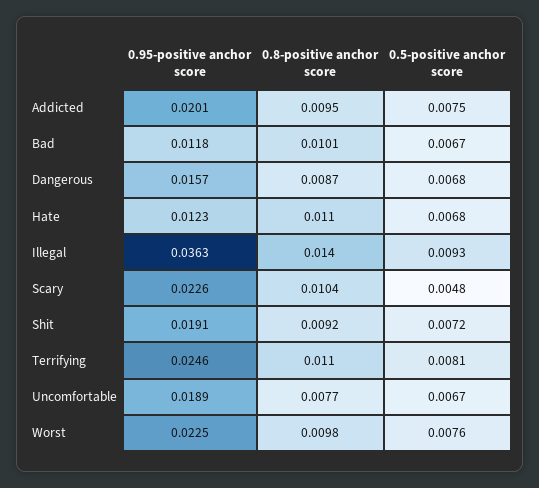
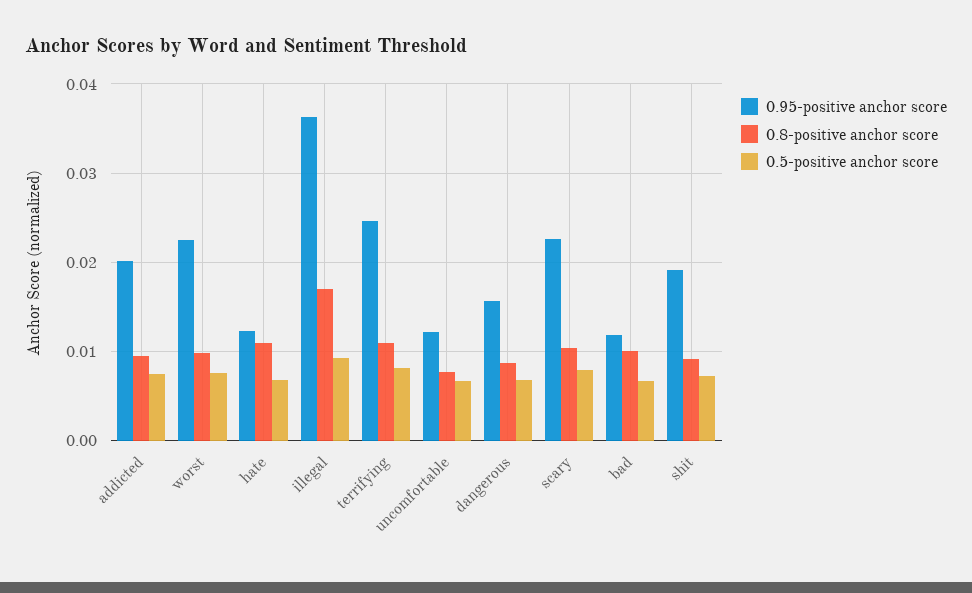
  {
    "0.95-positive anchor score": {
      "Addicted": 0.0201,
      "Bad": 0.0118,
      "Dangerous": 0.0157,
      "Hate": 0.0123,
      "Illegal": 0.0363,
      "Scary": 0.0226,
      "Shit": 0.0191,
      "Terrifying": 0.0246,
-     "Uncomfortable": 0.0189,
+     "Uncomfortable": 0.012,
      "Worst": 0.0225
    },
    "0.8-positive anchor score": {
      "Addicted": 0.0095,
      "Bad": 0.0101,
      "Dangerous": 0.0087,
      "Hate": 0.011,
-     "Illegal": 0.014,
+     "Illegal": 0.017,
      "Scary": 0.0104,
      "Shit": 0.0092,
      "Terrifying": 0.011,
      "Uncomfortable": 0.0077,
      "Worst": 0.0098
    },
    "0.5-positive anchor score": {
      "Addicted": 0.0075,
      "Bad": 0.0067,
      "Dangerous": 0.0068,
      "Hate": 0.0068,
      "Illegal": 0.0093,
-     "Scary": 0.0048,
+     "Scary": 0.008,
      "Shit": 0.0072,
      "Terrifying": 0.0081,
      "Uncomfortable": 0.0067,
      "Worst": 0.0076
    }
  }

